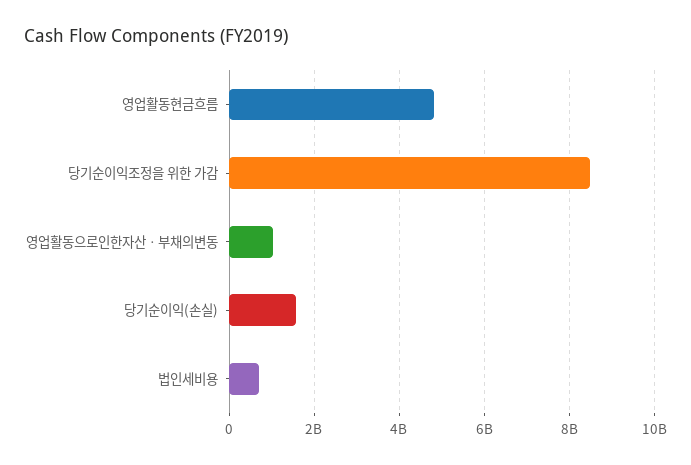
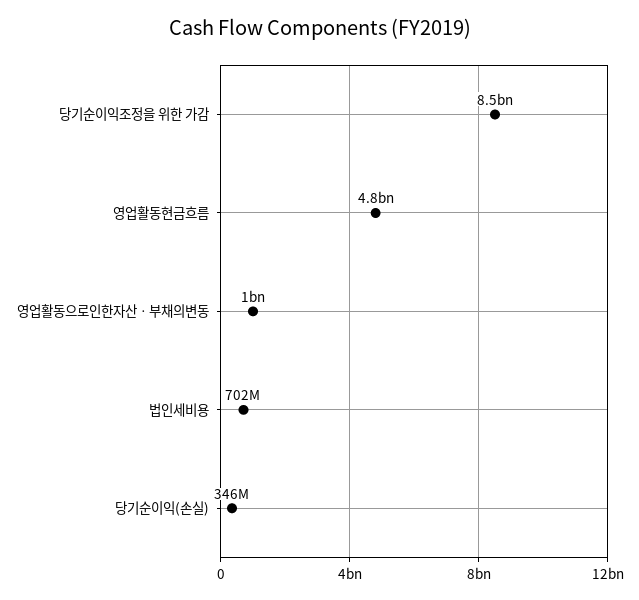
  {
    "영업활동현금흐름": 4800000000,
    "당기순이익조정을 위한 가감": 8500000000,
    "영업활동으로인한자산ㆍ부채의변동": 1000000000,
-   "당기순이익(손실)": 1600000000,
+   "당기순이익(손실)": 346000000,
    "법인세비용": 702000000
  }

